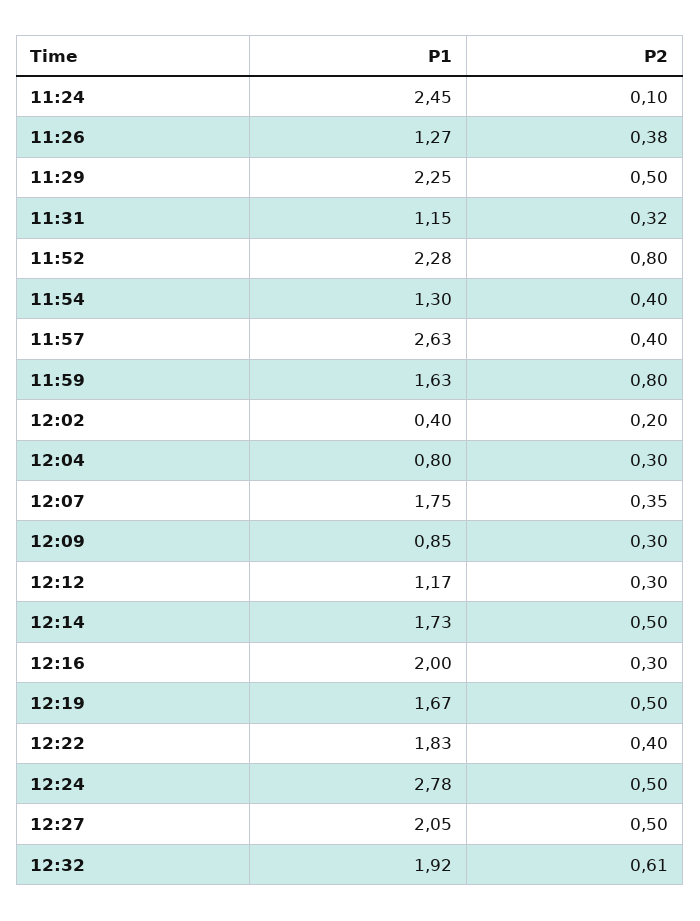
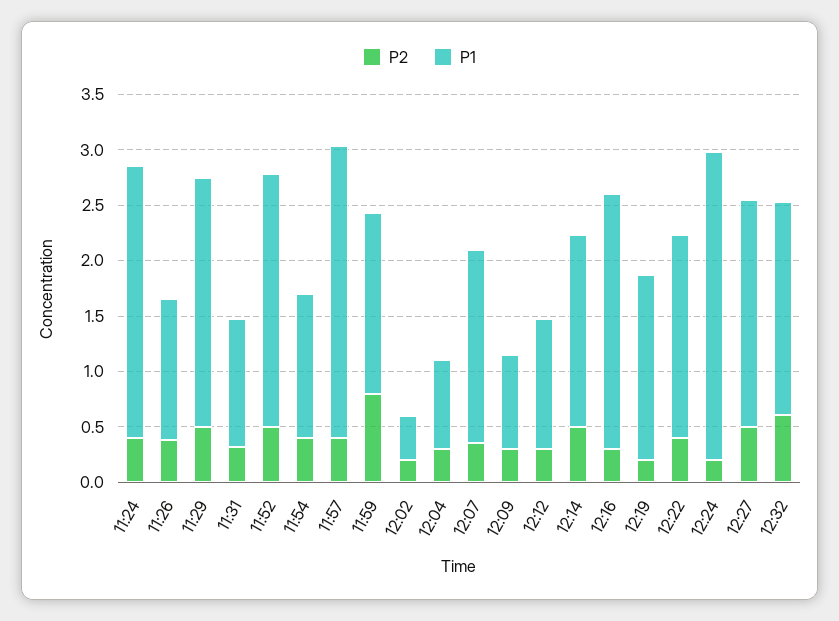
  {
    "P1": {
      "11:24": 2.45,
      "11:26": 1.27,
      "11:29": 2.25,
      "11:31": 1.15,
      "11:52": 2.28,
      "11:54": 1.3,
      "11:57": 2.63,
      "11:59": 1.63,
      "12:02": 0.4,
      "12:04": 0.8,
      "12:07": 1.75,
      "12:09": 0.85,
      "12:12": 1.17,
      "12:14": 1.73,
-     "12:16": 2,
+     "12:16": 2.3,
      "12:19": 1.67,
      "12:22": 1.83,
      "12:24": 2.78,
      "12:27": 2.05,
      "12:32": 1.92
    },
    "P2": {
-     "11:24": 0.1,
+     "11:24": 0.4,
      "11:26": 0.38,
      "11:29": 0.5,
      "11:31": 0.32,
-     "11:52": 0.8,
+     "11:52": 0.5,
      "11:54": 0.4,
      "11:57": 0.4,
      "11:59": 0.8,
      "12:02": 0.2,
      "12:04": 0.3,
      "12:07": 0.35,
      "12:09": 0.3,
      "12:12": 0.3,
      "12:14": 0.5,
      "12:16": 0.3,
-     "12:19": 0.5,
+     "12:19": 0.2,
      "12:22": 0.4,
-     "12:24": 0.5,
+     "12:24": 0.2,
      "12:27": 0.5,
      "12:32": 0.61
    }
  }

